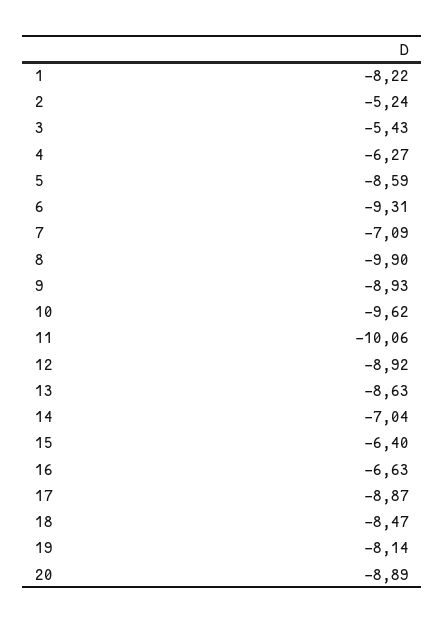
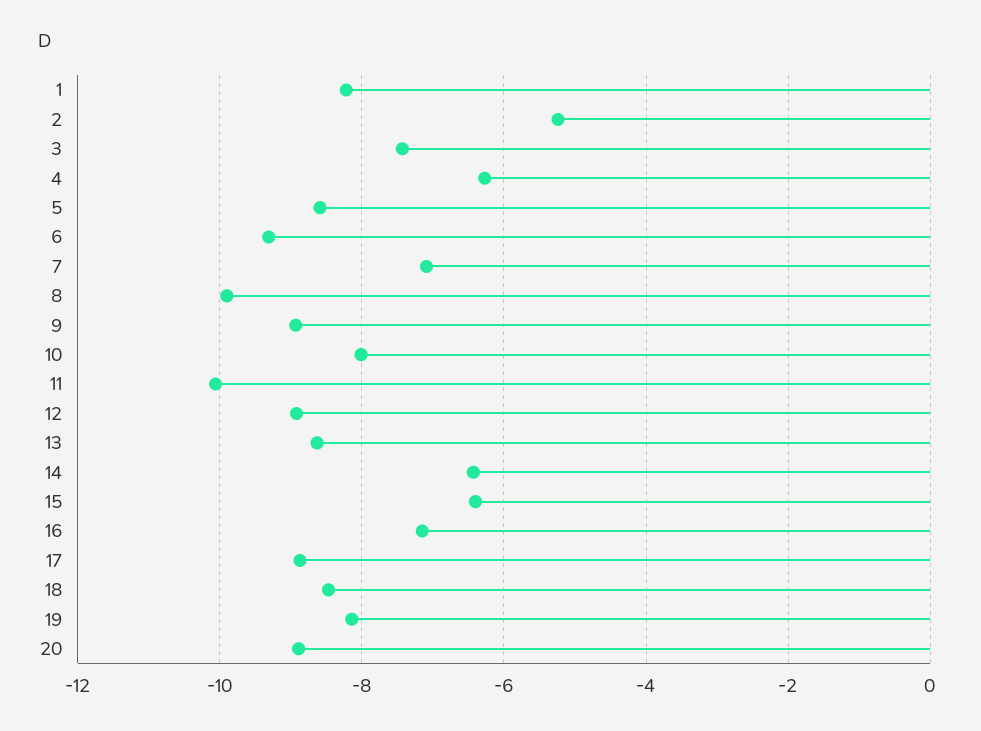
  {
    "1": -8.22,
    "2": -5.24,
-   "3": -5.43,
+   "3": -7.4,
    "4": -6.27,
    "5": -8.59,
    "6": -9.31,
    "7": -7.09,
    "8": -9.9,
    "9": -8.93,
-   "10": -9.62,
+   "10": -8,
    "11": -10.06,
    "12": -8.92,
    "13": -8.63,
-   "14": -7.04,
+   "14": -6.4,
    "15": -6.4,
-   "16": -6.63,
+   "16": -7.2,
    "17": -8.87,
    "18": -8.47,
    "19": -8.14,
    "20": -8.89
  }

